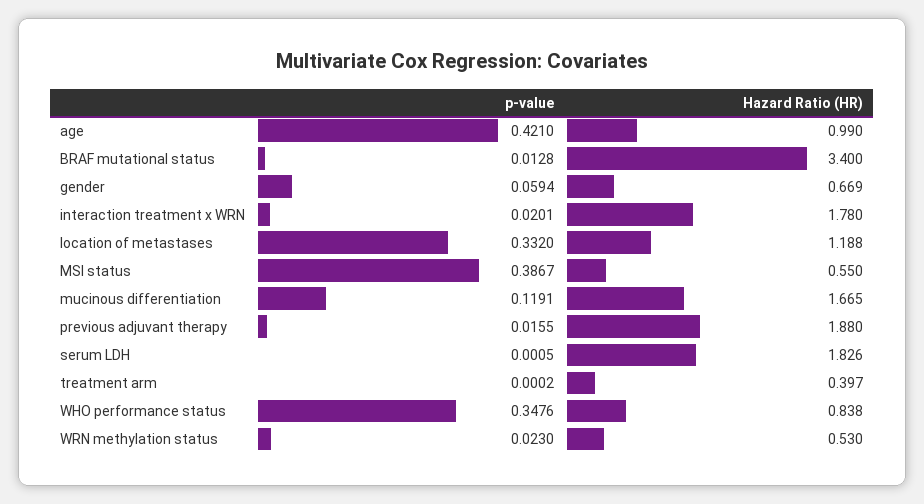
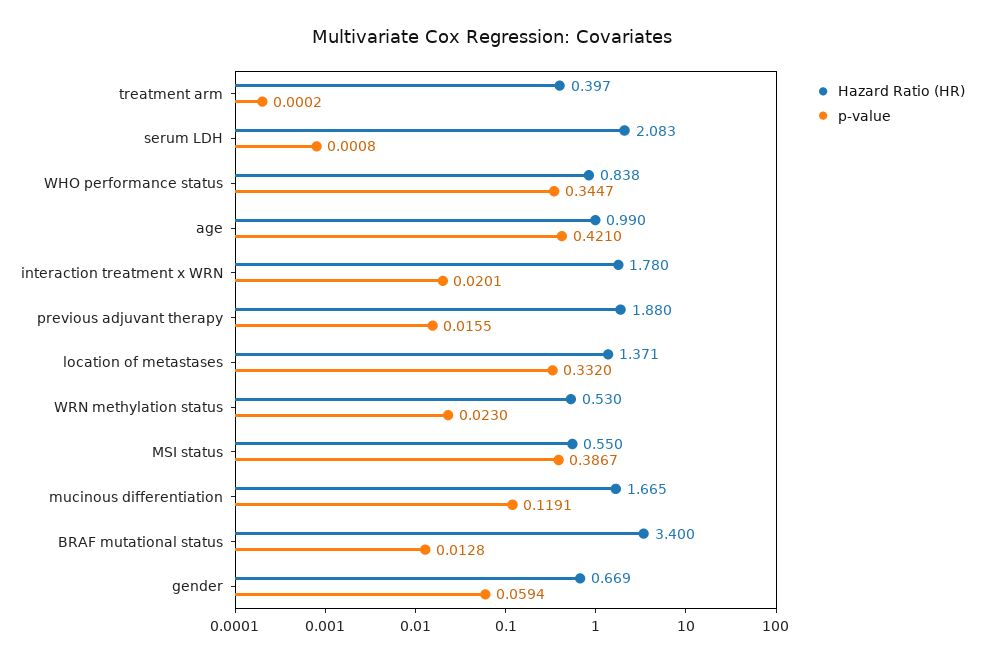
  {
    "p-value": {
      "age": 0.421,
      "BRAF mutational status": 0.0128,
      "gender": 0.0594,
      "interaction treatment x WRN": 0.0201,
      "location of metastases": 0.332,
      "MSI status": 0.3867,
      "mucinous differentiation": 0.1191,
      "previous adjuvant therapy": 0.0155,
-     "serum LDH": 0.0005,
+     "serum LDH": 0.0008,
      "treatment arm": 0.0002,
-     "WHO performance status": 0.3476,
+     "WHO performance status": 0.3447,
      "WRN methylation status": 0.023
    },
    "Hazard Ratio (HR)": {
      "age": 0.99,
      "BRAF mutational status": 3.4,
      "gender": 0.669,
      "interaction treatment x WRN": 1.78,
-     "location of metastases": 1.188,
+     "location of metastases": 1.371,
      "MSI status": 0.55,
      "mucinous differentiation": 1.665,
      "previous adjuvant therapy": 1.88,
-     "serum LDH": 1.826,
+     "serum LDH": 2.083,
      "treatment arm": 0.397,
      "WHO performance status": 0.838,
      "WRN methylation status": 0.53
    }
  }

